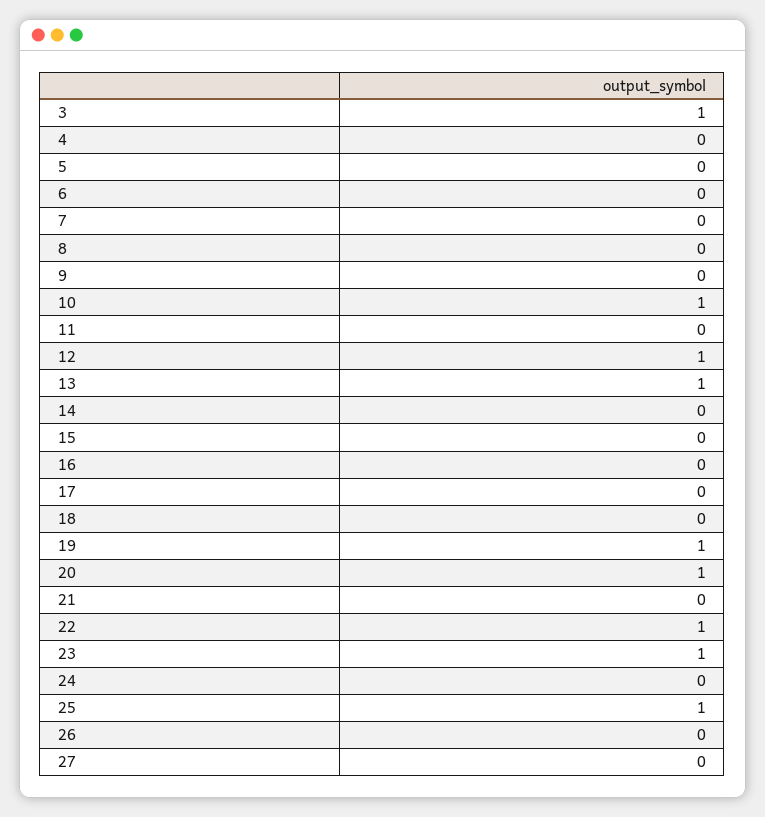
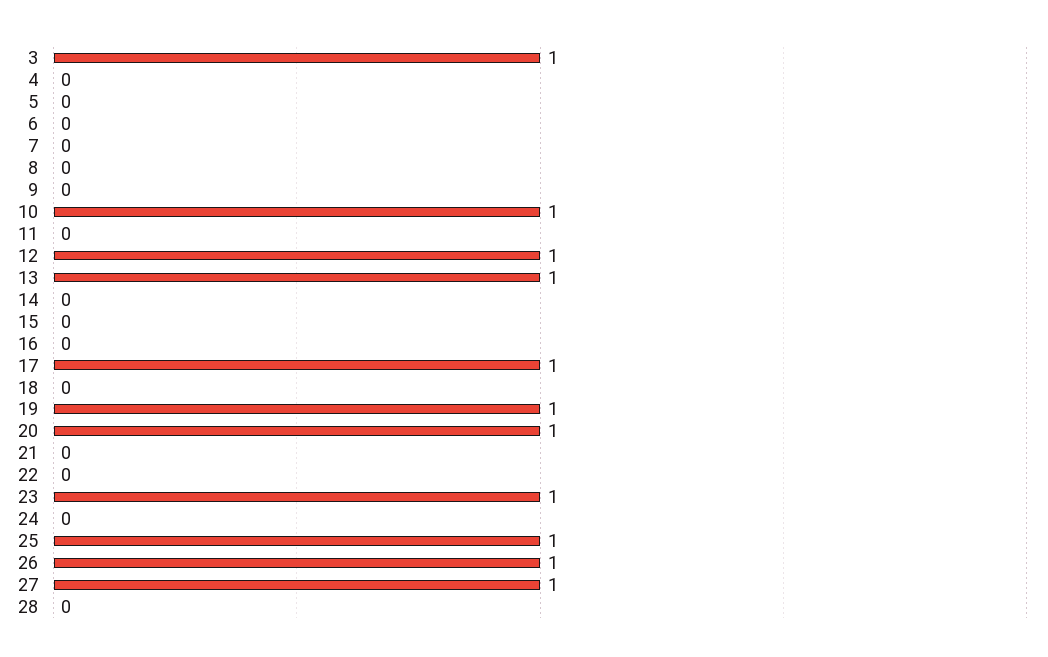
  {
    "3": 1,
    "4": 0,
    "5": 0,
    "6": 0,
    "7": 0,
    "8": 0,
    "9": 0,
    "10": 1,
    "11": 0,
    "12": 1,
    "13": 1,
    "14": 0,
    "15": 0,
    "16": 0,
-   "17": 0,
+   "17": 1,
    "18": 0,
    "19": 1,
    "20": 1,
    "21": 0,
-   "22": 1,
+   "22": 0,
    "23": 1,
    "24": 0,
    "25": 1,
-   "26": 0,
+   "26": 1,
-   "27": 0
+   "27": 1,
+   "28": 0
  }

